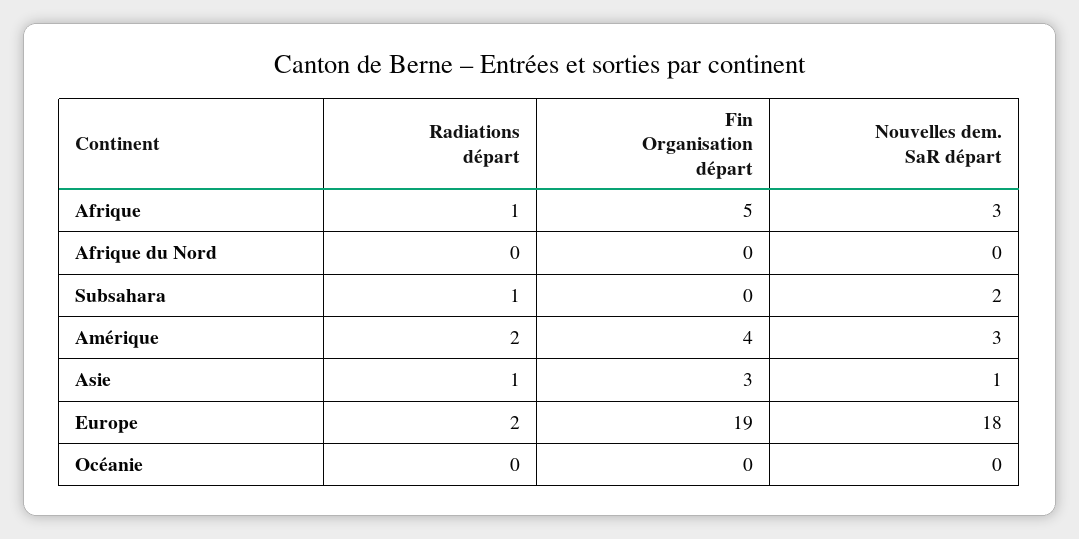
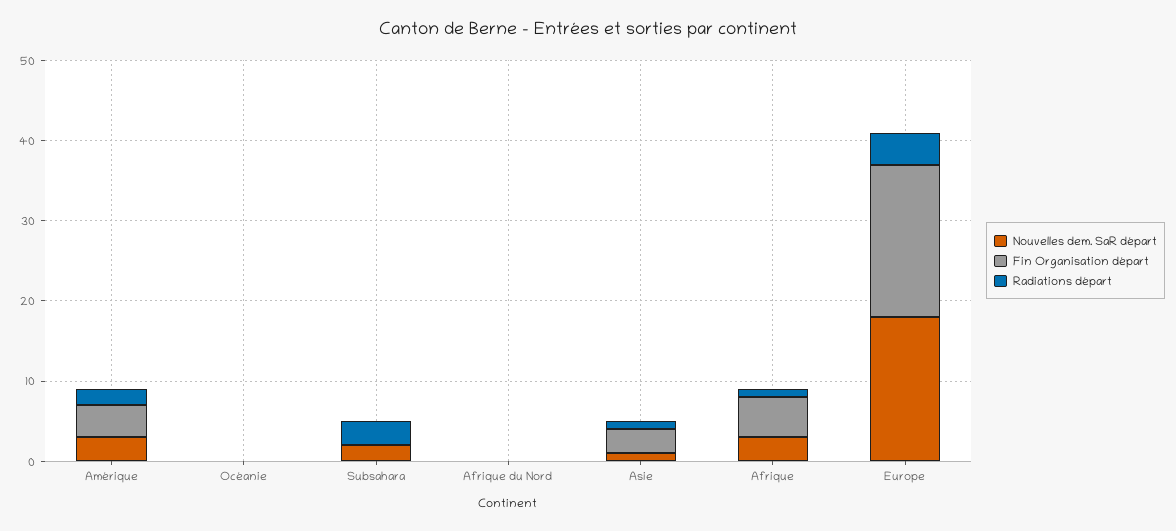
  {
    "Radiations départ": {
      "Afrique": 1,
      "Afrique du Nord": 0,
-     "Subsahara": 1,
+     "Subsahara": 3,
      "Amérique": 2,
      "Asie": 1,
-     "Europe": 2,
+     "Europe": 4,
      "Océanie": 0
    },
    "Fin Organisation départ": {
      "Afrique": 5,
      "Afrique du Nord": 0,
      "Subsahara": 0,
      "Amérique": 4,
      "Asie": 3,
      "Europe": 19,
      "Océanie": 0
    },
    "Nouvelles dem. SaR départ": {
      "Afrique": 3,
      "Afrique du Nord": 0,
      "Subsahara": 2,
      "Amérique": 3,
      "Asie": 1,
      "Europe": 18,
      "Océanie": 0
    }
  }

